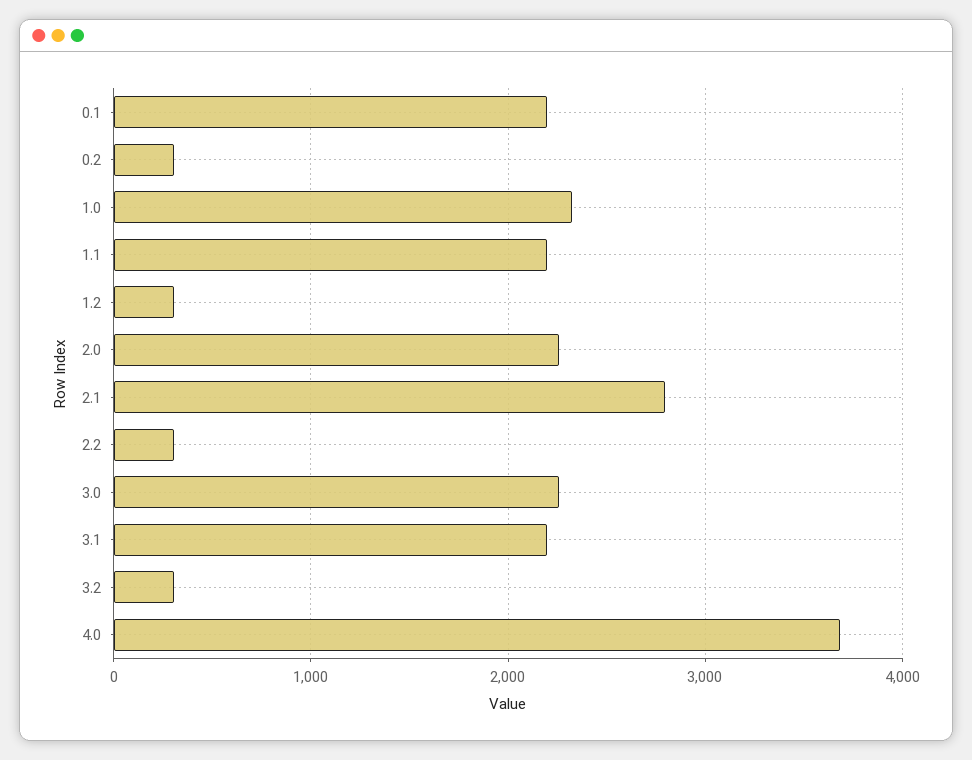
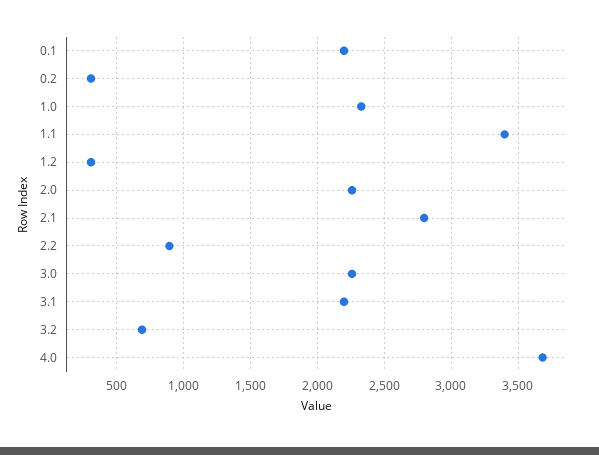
  {
    "0.1": 2200,
    "0.2": 300,
    "1.0": 2350,
-   "1.1": 2200,
+   "1.1": 3400,
    "1.2": 300,
    "2.0": 2250,
    "2.1": 2800,
-   "2.2": 300,
+   "2.2": 900,
    "3.0": 2250,
    "3.1": 2200,
-   "3.2": 300,
+   "3.2": 700,
    "4.0": 3700
  }

